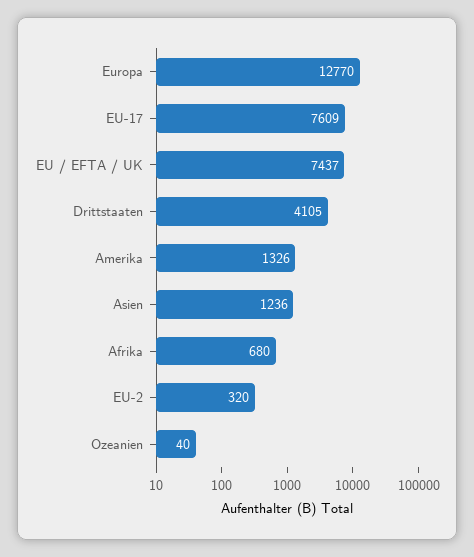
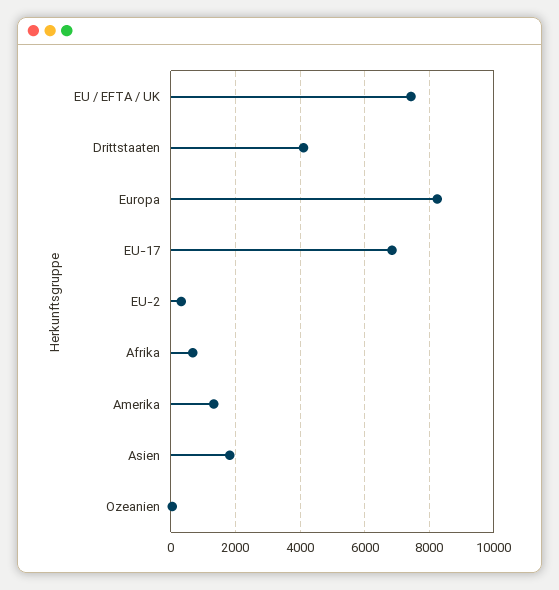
  {
-   "Europa": 12770,
+   "Europa": 8200,
-   "EU-17": 7609,
+   "EU-17": 6800,
    "EU / EFTA / UK": 7437,
    "Drittstaaten": 4105,
    "Amerika": 1326,
-   "Asien": 1236,
+   "Asien": 1800,
    "Afrika": 680,
    "EU-2": 320,
    "Ozeanien": 40
  }

